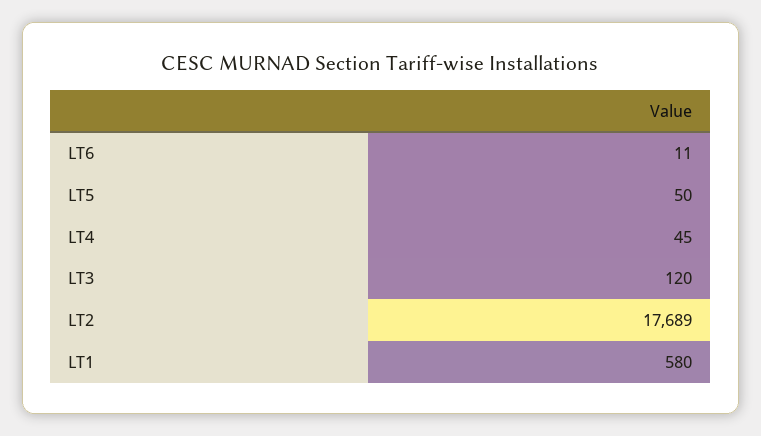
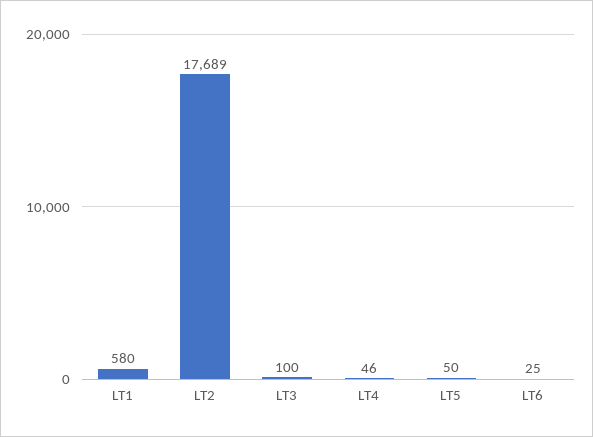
  {
-   "LT6": 11,
+   "LT6": 25,
    "LT5": 50,
-   "LT4": 45,
+   "LT4": 46,
-   "LT3": 120,
+   "LT3": 100,
    "LT2": 17689,
    "LT1": 580
  }

